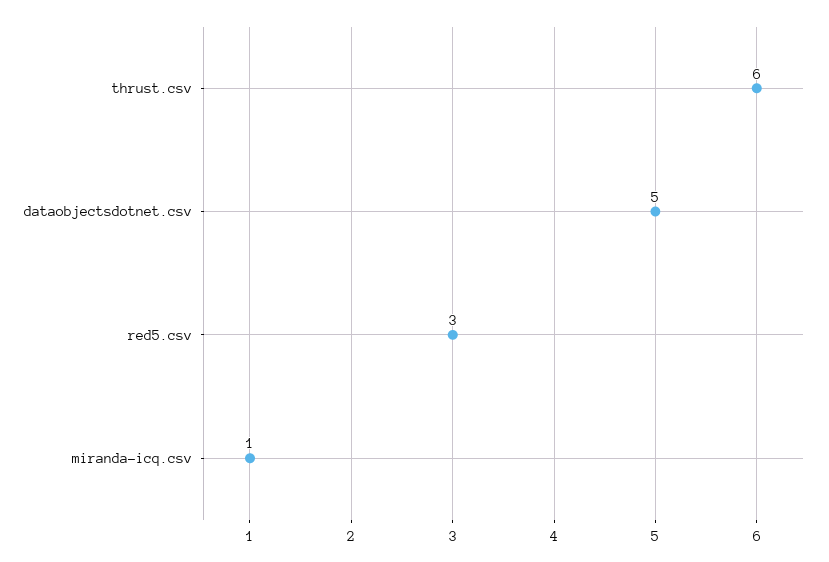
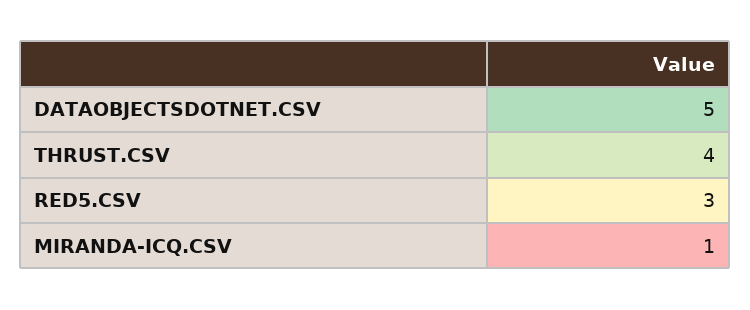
  {
-   "thrust.csv": 6,
+   "thrust.csv": 4,
    "dataobjectsdotnet.csv": 5,
    "red5.csv": 3,
    "miranda-icq.csv": 1
  }

